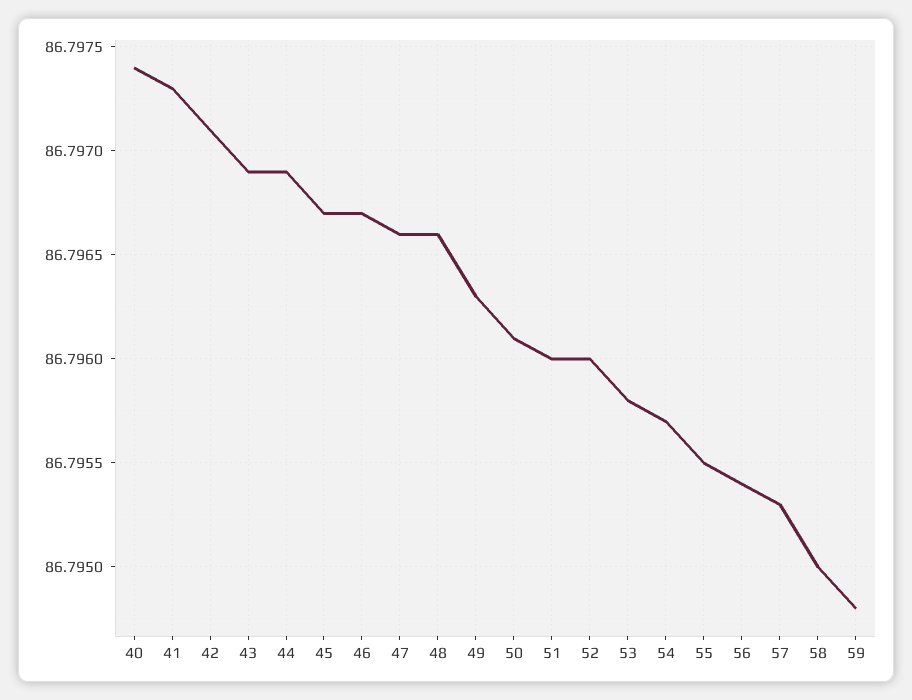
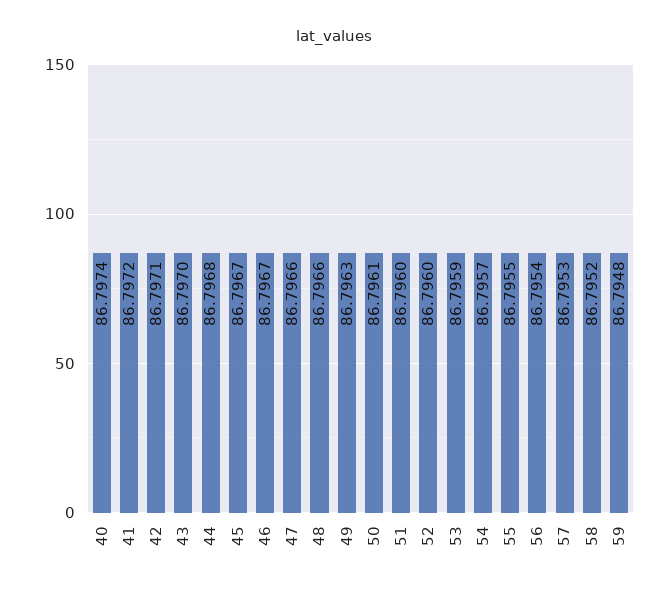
  {
    "40": 86.7974,
-   "41": 86.7973,
+   "41": 86.7972,
    "42": 86.7971,
-   "43": 86.7969,
+   "43": 86.797,
-   "44": 86.7969,
+   "44": 86.7968,
    "45": 86.7967,
    "46": 86.7967,
    "47": 86.7966,
    "48": 86.7966,
    "49": 86.7963,
    "50": 86.7961,
    "51": 86.796,
    "52": 86.796,
-   "53": 86.7958,
+   "53": 86.7959,
    "54": 86.7957,
    "55": 86.7955,
    "56": 86.7954,
    "57": 86.7953,
-   "58": 86.795,
+   "58": 86.7952,
    "59": 86.7948
  }

